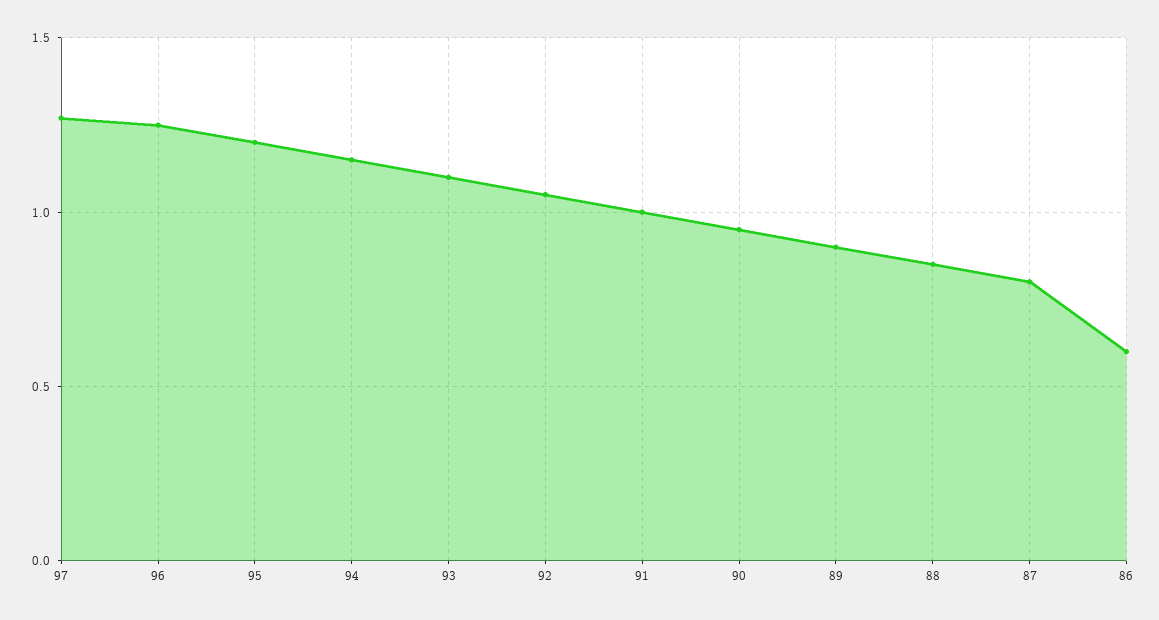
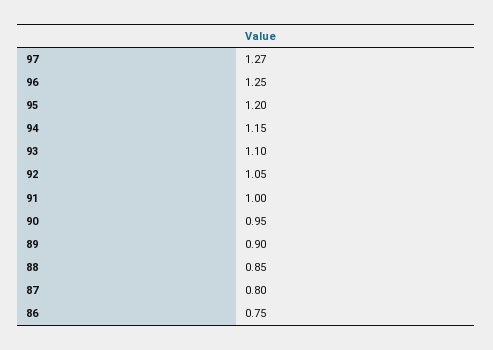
  {
    "97": 1.27,
    "96": 1.25,
    "95": 1.2,
    "94": 1.15,
    "93": 1.1,
    "92": 1.05,
    "91": 1,
    "90": 0.95,
    "89": 0.9,
    "88": 0.85,
    "87": 0.8,
-   "86": 0.6
+   "86": 0.75
  }

